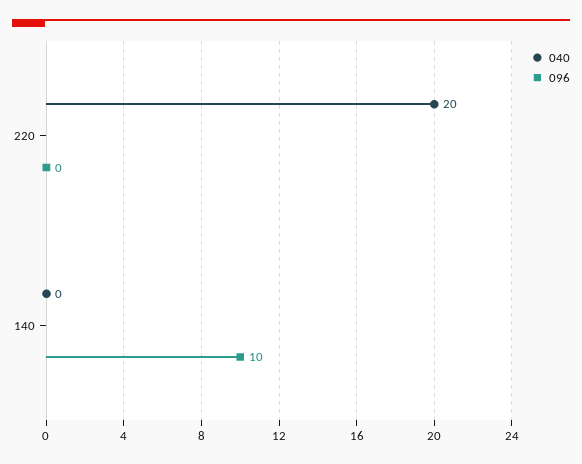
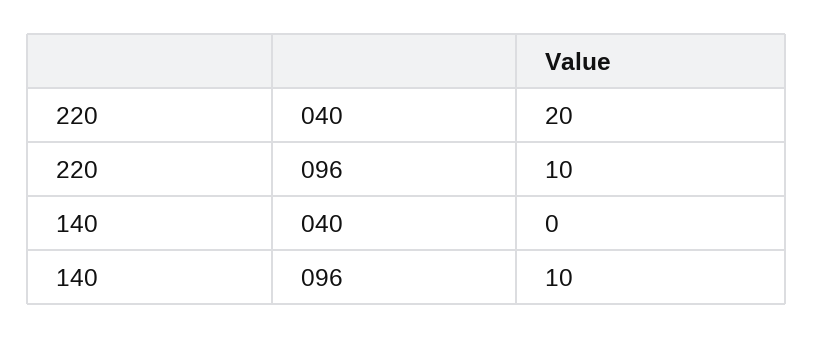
  {
    "040": {
      "220": 20,
      "140": 0
    },
    "096": {
-     "220": 0,
+     "220": 10,
      "140": 10
    }
  }

